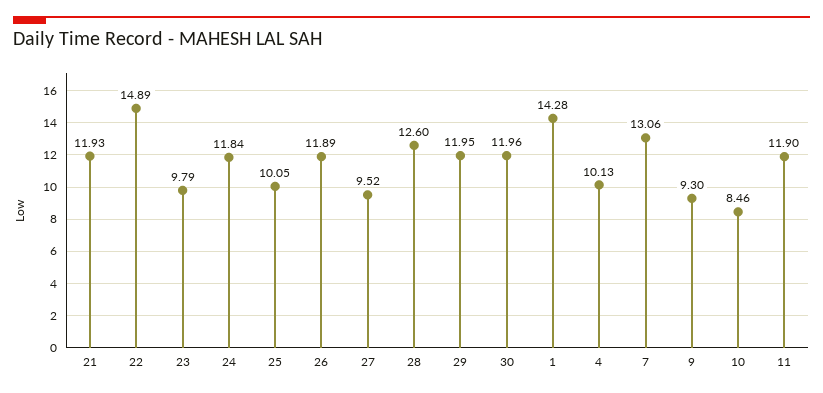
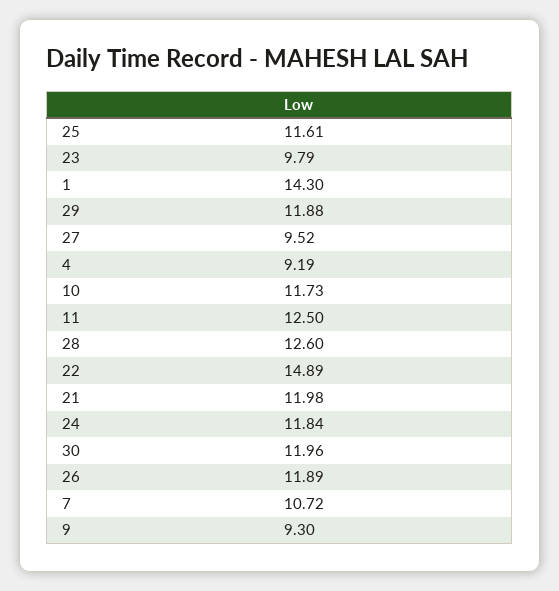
  {
-   "21": 11.93,
+   "21": 11.98,
    "22": 14.89,
    "23": 9.79,
    "24": 11.84,
-   "25": 10.05,
+   "25": 11.61,
    "26": 11.89,
    "27": 9.52,
    "28": 12.6,
-   "29": 11.95,
+   "29": 11.88,
    "30": 11.96,
-   "1": 14.28,
+   "1": 14.3,
-   "4": 10.13,
+   "4": 9.19,
-   "7": 13.06,
+   "7": 10.72,
    "9": 9.3,
-   "10": 8.46,
+   "10": 11.73,
-   "11": 11.9
+   "11": 12.5
  }

